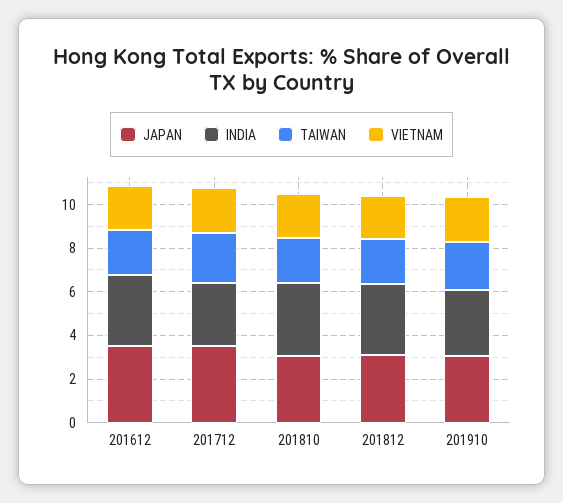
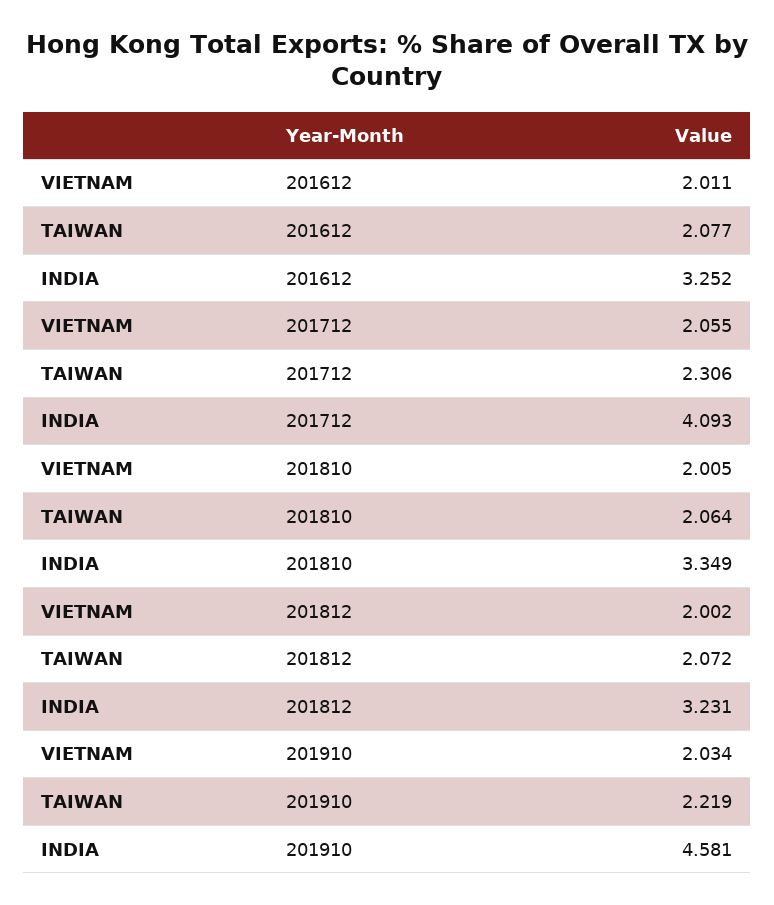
  {
-   "JAPAN": {
-     "201612": 3.5,
-     "201712": 3.5,
-     "201810": 3,
-     "201812": 3,
-     "201910": 3
-   },
    "INDIA": {
      "201612": 3.252,
-     "201712": 3,
+     "201712": 4.093,
      "201810": 3.349,
      "201812": 3.231,
-     "201910": 3
+     "201910": 4.581
    },
    "TAIWAN": {
      "201612": 2.077,
      "201712": 2.306,
      "201810": 2.064,
      "201812": 2.072,
      "201910": 2.219
    },
    "VIETNAM": {
      "201612": 2.011,
      "201712": 2.055,
      "201810": 2.005,
      "201812": 2.002,
      "201910": 2.034
    }
  }

